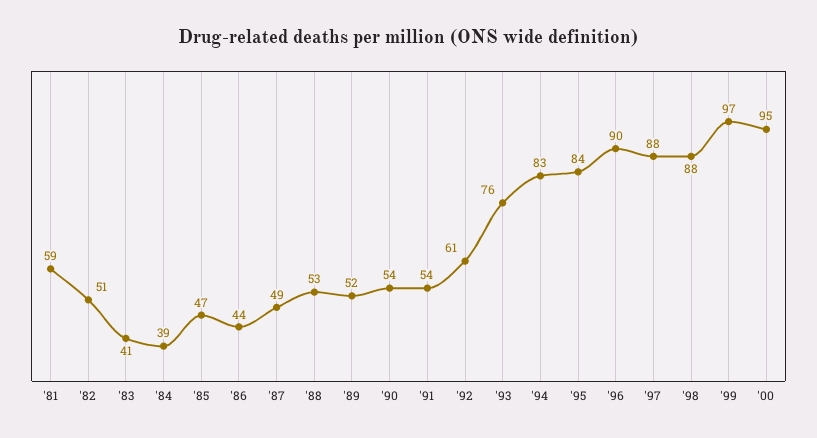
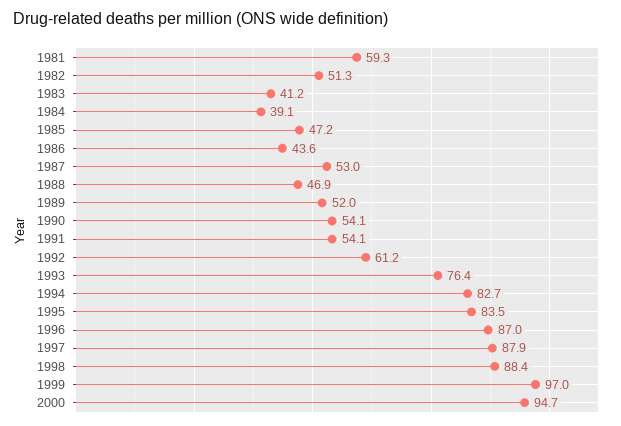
  {
    "'81": 59.3,
    "'82": 51.3,
    "'83": 41.2,
    "'84": 39.1,
    "'85": 47.2,
    "'86": 43.6,
-   "'87": 49,
+   "'87": 53,
-   "'88": 53,
+   "'88": 46.9,
    "'89": 52,
    "'90": 54.1,
    "'91": 54.1,
    "'92": 61.2,
    "'93": 76.4,
    "'94": 82.7,
    "'95": 83.5,
-   "'96": 90,
+   "'96": 87,
    "'97": 87.9,
    "'98": 88.4,
    "'99": 97,
    "'00": 94.7
  }

